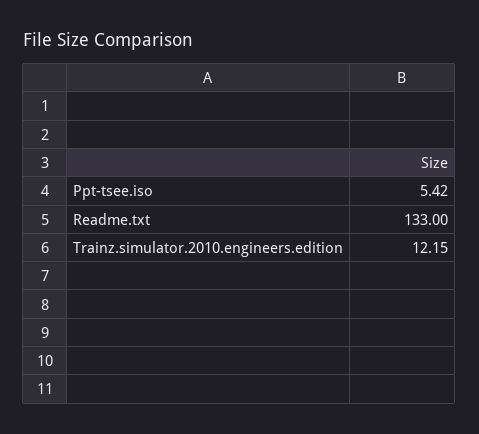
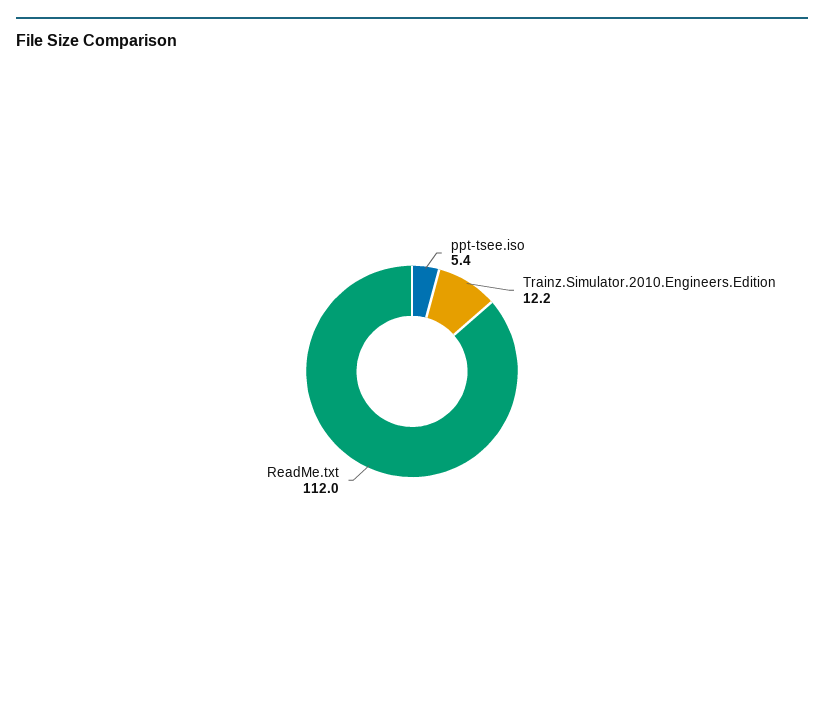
  {
    "Ppt-tsee.iso": 5.42,
-   "Readme.txt": 133,
+   "Readme.txt": 112,
    "Trainz.simulator.2010.engineers.edition": 12.15
  }

